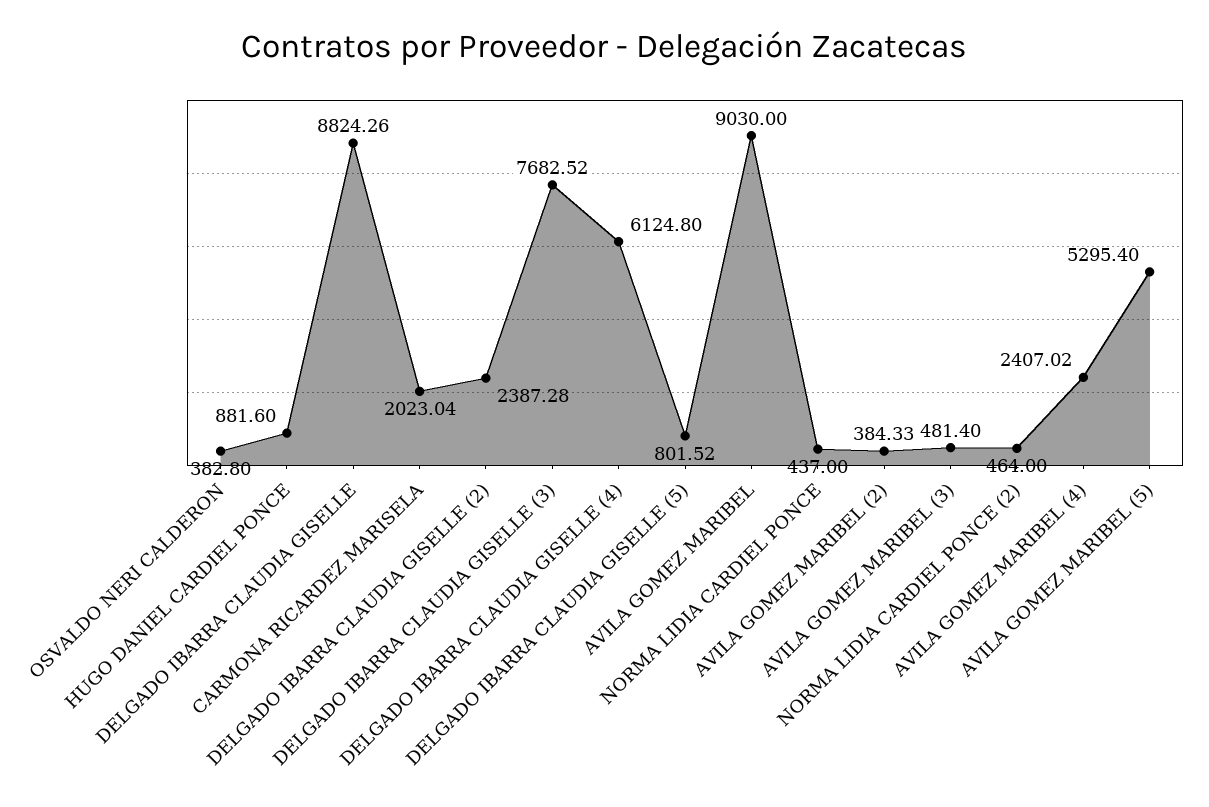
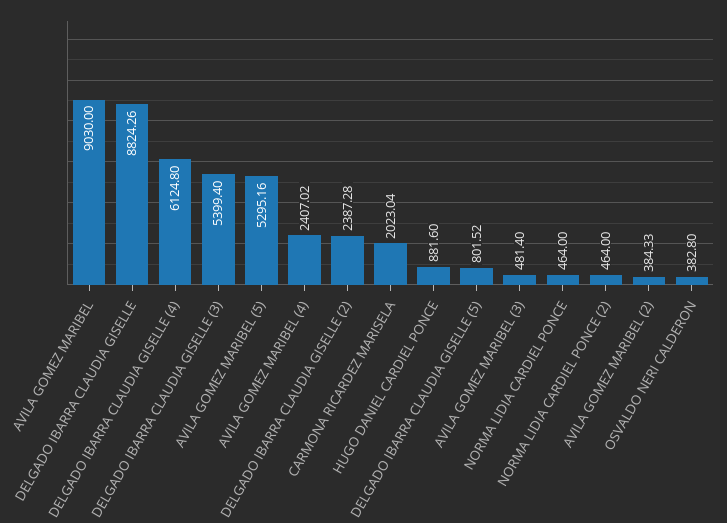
  {
    "OSVALDO NERI CALDERON": 382.8,
    "HUGO DANIEL CARDIEL PONCE": 881.6,
    "DELGADO IBARRA CLAUDIA GISELLE": 8824.26,
    "CARMONA RICARDEZ MARISELA": 2023.04,
    "DELGADO IBARRA CLAUDIA GISELLE (2)": 2387.28,
-   "DELGADO IBARRA CLAUDIA GISELLE (3)": 7682.52,
+   "DELGADO IBARRA CLAUDIA GISELLE (3)": 5399.4,
    "DELGADO IBARRA CLAUDIA GISELLE (4)": 6124.8,
    "DELGADO IBARRA CLAUDIA GISELLE (5)": 801.52,
    "AVILA GOMEZ MARIBEL": 9030,
-   "NORMA LIDIA CARDIEL PONCE": 437,
+   "NORMA LIDIA CARDIEL PONCE": 464,
    "AVILA GOMEZ MARIBEL (2)": 384.33,
    "AVILA GOMEZ MARIBEL (3)": 481.4,
    "NORMA LIDIA CARDIEL PONCE (2)": 464,
    "AVILA GOMEZ MARIBEL (4)": 2407.02,
-   "AVILA GOMEZ MARIBEL (5)": 5295.4
+   "AVILA GOMEZ MARIBEL (5)": 5295.16
  }

